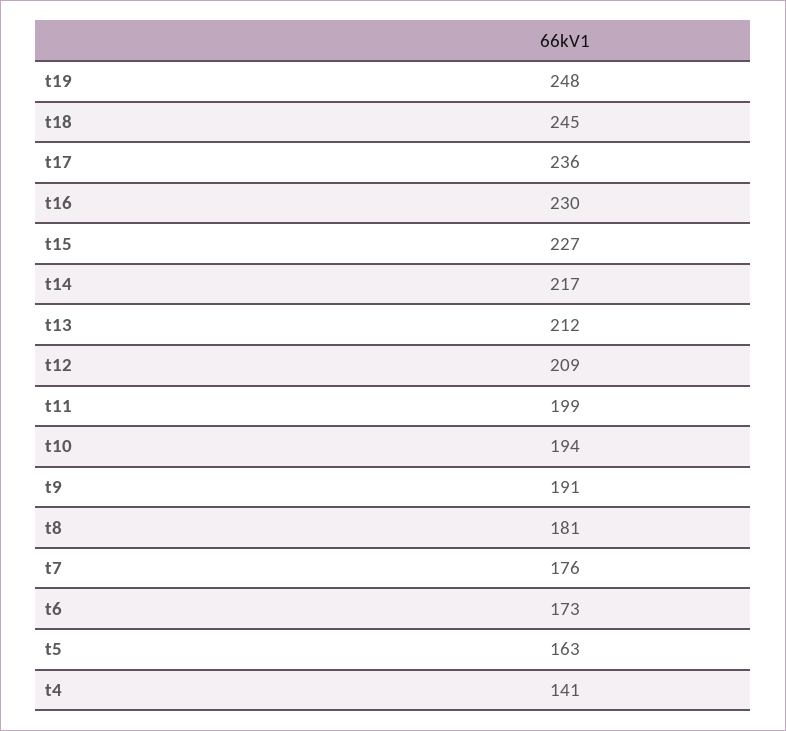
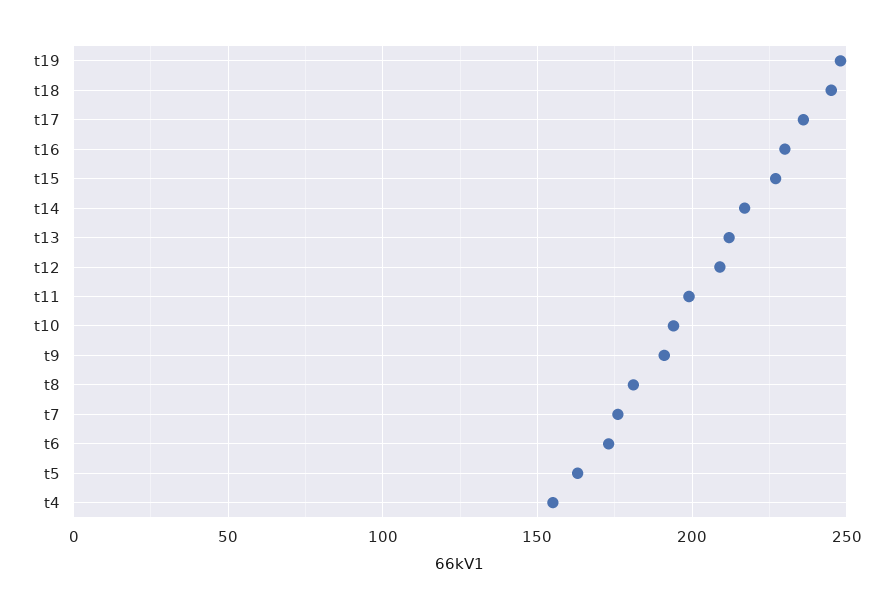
  {
    "t19": 248,
    "t18": 245,
    "t17": 236,
    "t16": 230,
    "t15": 227,
    "t14": 217,
    "t13": 212,
    "t12": 209,
    "t11": 199,
    "t10": 194,
    "t9": 191,
    "t8": 181,
    "t7": 176,
    "t6": 173,
    "t5": 163,
-   "t4": 141
+   "t4": 155
  }

